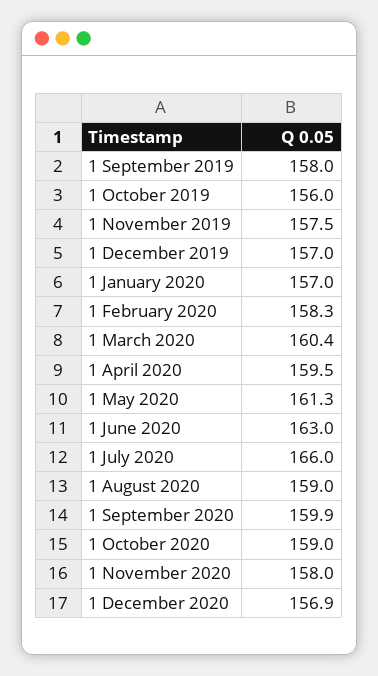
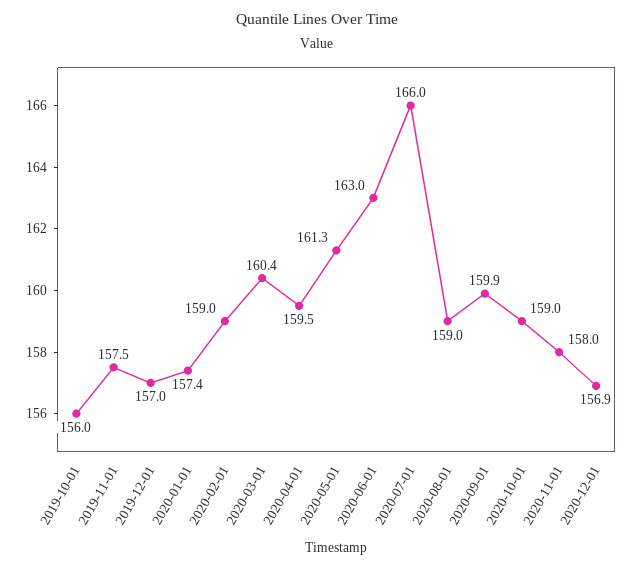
  {
-   "1 September 2019": 158,
    "1 October 2019": 156,
    "1 November 2019": 157.5,
    "1 December 2019": 157,
-   "1 January 2020": 157,
+   "1 January 2020": 157.4,
-   "1 February 2020": 158.3,
+   "1 February 2020": 159,
    "1 March 2020": 160.4,
    "1 April 2020": 159.5,
    "1 May 2020": 161.3,
    "1 June 2020": 163,
    "1 July 2020": 166,
    "1 August 2020": 159,
    "1 September 2020": 159.9,
    "1 October 2020": 159,
    "1 November 2020": 158,
    "1 December 2020": 156.9
  }

